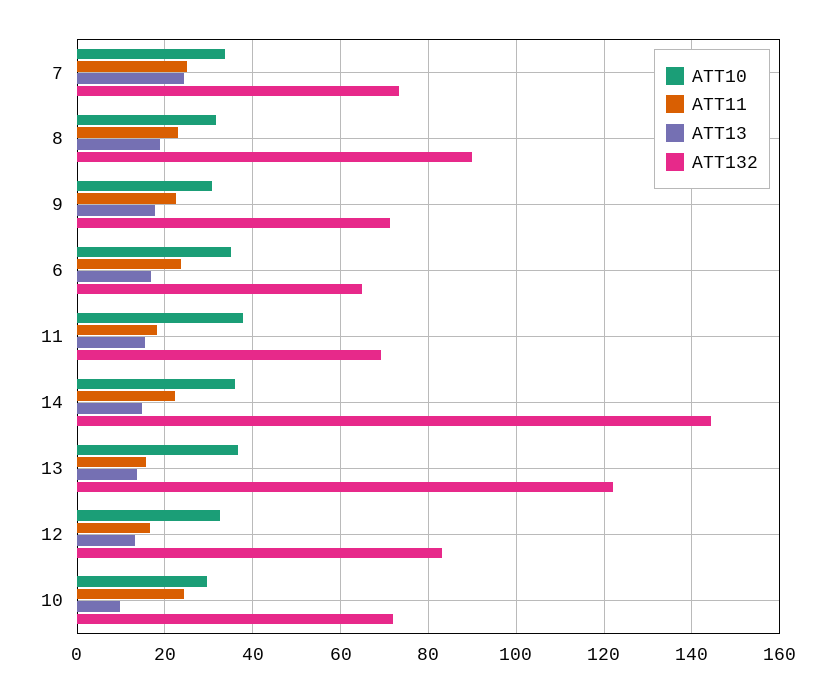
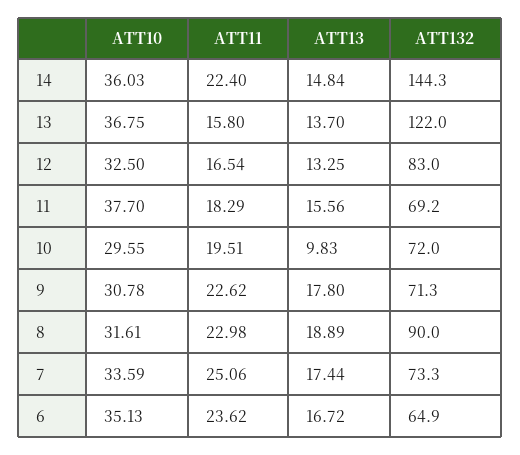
  {
    "ATT10": {
      "7": 33.59,
      "8": 31.61,
      "9": 30.78,
      "6": 35.13,
      "11": 37.7,
      "14": 36.03,
      "13": 36.75,
      "12": 32.5,
      "10": 29.55
    },
    "ATT11": {
      "7": 25.06,
      "8": 22.98,
      "9": 22.62,
      "6": 23.62,
      "11": 18.29,
      "14": 22.4,
      "13": 15.8,
      "12": 16.54,
-     "10": 24
+     "10": 19.51
    },
    "ATT13": {
-     "7": 24,
+     "7": 17.44,
      "8": 18.89,
      "9": 17.8,
      "6": 16.72,
      "11": 15.56,
      "14": 14.84,
      "13": 13.7,
      "12": 13.25,
      "10": 9.83
    },
    "ATT132": {
      "7": 73.3,
      "8": 90,
      "9": 71.3,
      "6": 64.9,
      "11": 69.2,
      "14": 144.3,
      "13": 122,
      "12": 83,
      "10": 72
    }
  }

